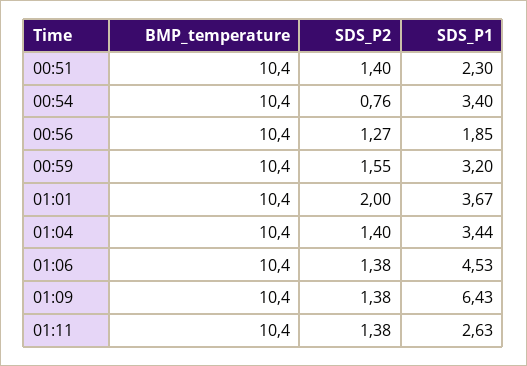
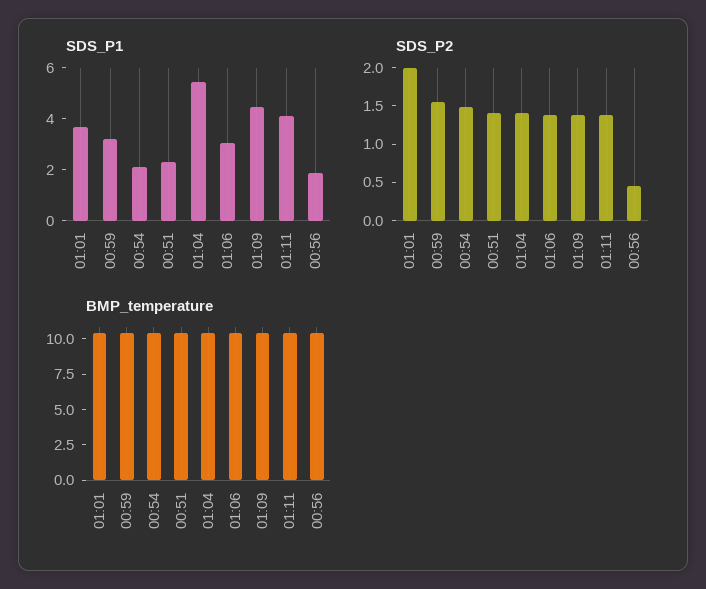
  {
    "BMP_temperature": {
      "00:51": 10.4,
      "00:54": 10.4,
      "00:56": 10.4,
      "00:59": 10.4,
      "01:01": 10.4,
      "01:04": 10.4,
      "01:06": 10.4,
      "01:09": 10.4,
      "01:11": 10.4
    },
    "SDS_P2": {
      "00:51": 1.4,
-     "00:54": 0.76,
+     "00:54": 1.5,
-     "00:56": 1.27,
+     "00:56": 0.5,
      "00:59": 1.55,
      "01:01": 2,
      "01:04": 1.4,
      "01:06": 1.38,
      "01:09": 1.38,
      "01:11": 1.38
    },
    "SDS_P1": {
      "00:51": 2.3,
-     "00:54": 3.4,
+     "00:54": 2,
      "00:56": 1.85,
      "00:59": 3.2,
      "01:01": 3.67,
-     "01:04": 3.44,
+     "01:04": 5.5,
-     "01:06": 4.53,
+     "01:06": 3,
-     "01:09": 6.43,
+     "01:09": 4.5,
-     "01:11": 2.63
+     "01:11": 4
    }
  }

